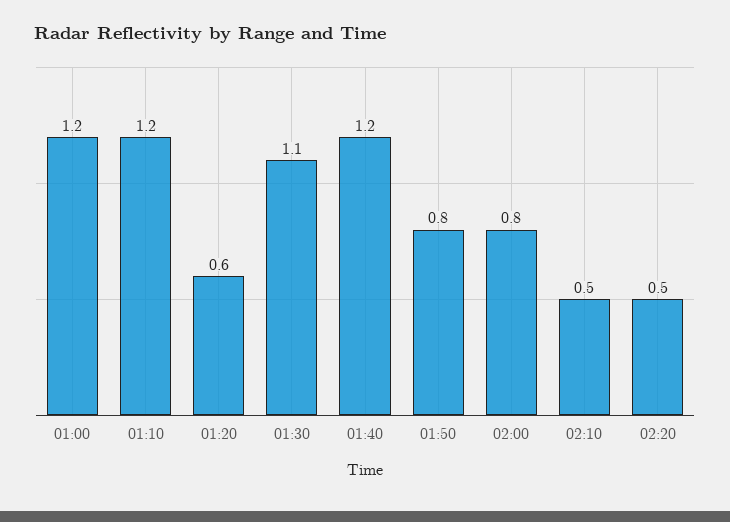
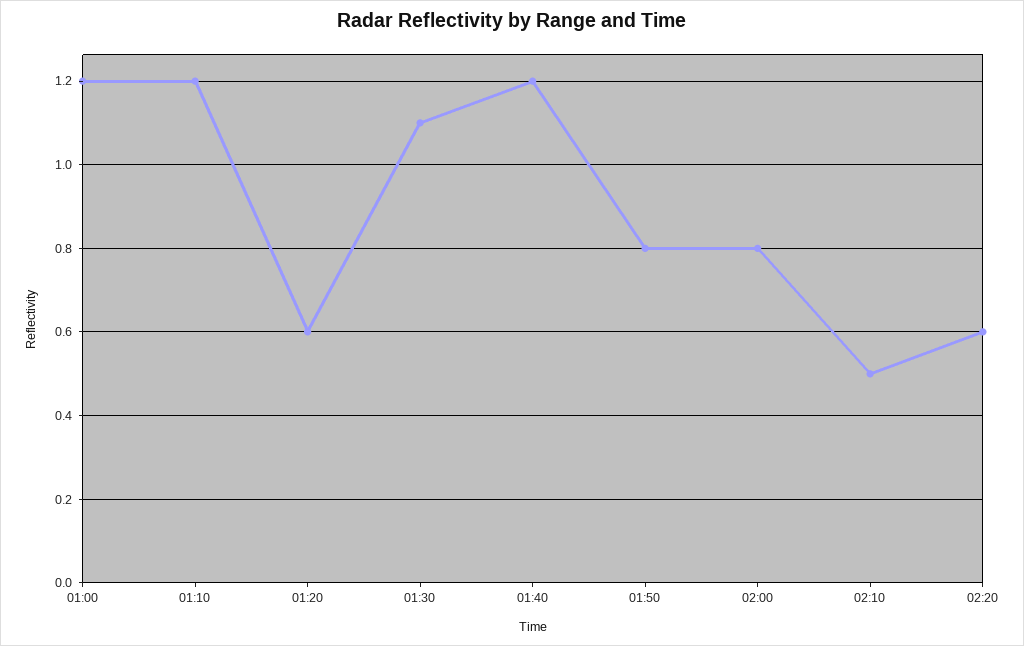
  {
    "01:00": 1.2,
    "01:10": 1.2,
    "01:20": 0.6,
    "01:30": 1.1,
    "01:40": 1.2,
    "01:50": 0.8,
    "02:00": 0.8,
    "02:10": 0.5,
-   "02:20": 0.5
+   "02:20": 0.6
  }

